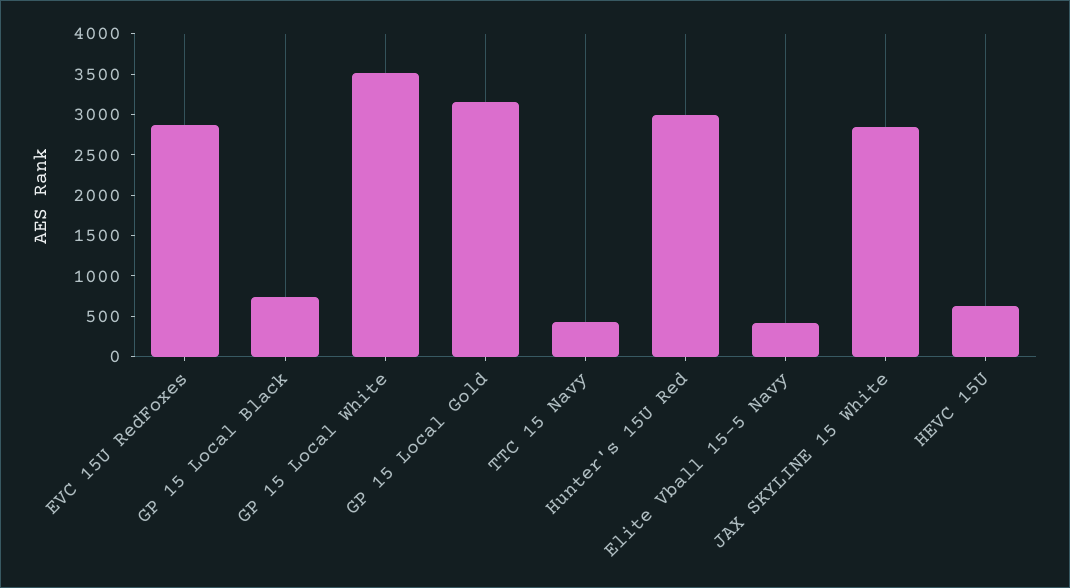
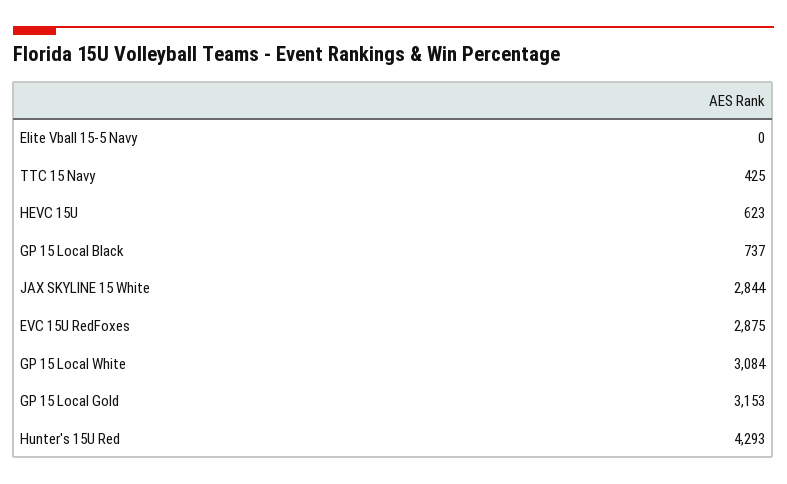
  {
    "EVC 15U RedFoxes": 2875,
    "GP 15 Local Black": 737,
-   "GP 15 Local White": 3500,
+   "GP 15 Local White": 3084,
    "GP 15 Local Gold": 3153,
    "TTC 15 Navy": 425,
-   "Hunter's 15U Red": 3000,
+   "Hunter's 15U Red": 4293,
-   "Elite Vball 15-5 Navy": 400,
+   "Elite Vball 15-5 Navy": 0,
    "JAX SKYLINE 15 White": 2844,
    "HEVC 15U": 623
  }

